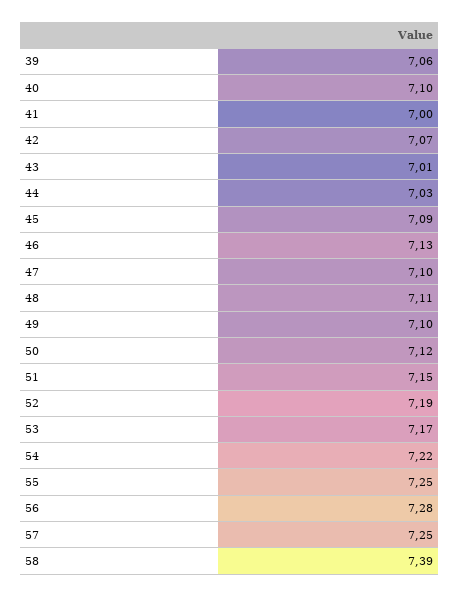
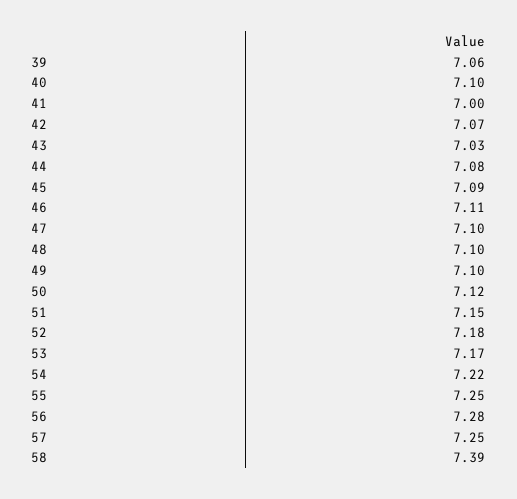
  {
    "39": 7.06,
    "40": 7.1,
    "41": 7,
    "42": 7.07,
-   "43": 7.01,
+   "43": 7.03,
-   "44": 7.03,
+   "44": 7.08,
    "45": 7.09,
-   "46": 7.13,
+   "46": 7.11,
    "47": 7.1,
-   "48": 7.11,
+   "48": 7.1,
    "49": 7.1,
    "50": 7.12,
    "51": 7.15,
-   "52": 7.19,
+   "52": 7.18,
    "53": 7.17,
    "54": 7.22,
    "55": 7.25,
    "56": 7.28,
    "57": 7.25,
    "58": 7.39
  }

